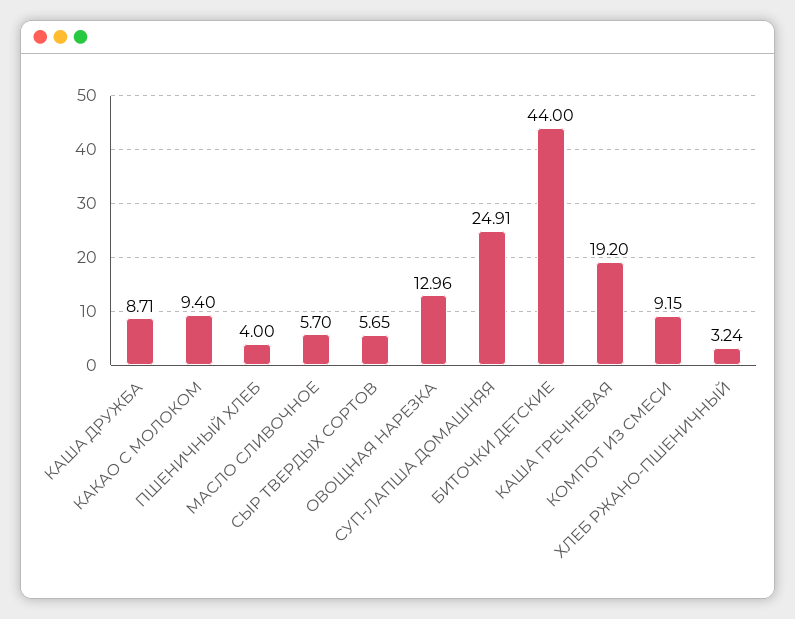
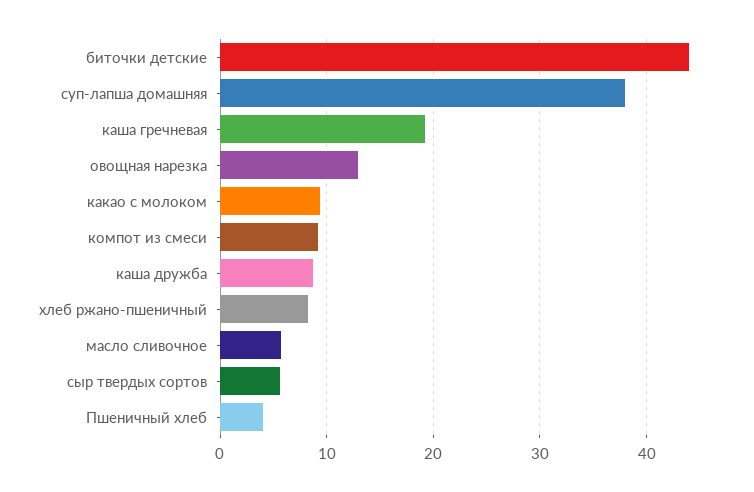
  {
    "КАША ДРУЖБА": 8.71,
    "КАКАО С МОЛОКОМ": 9.4,
    "ПШЕНИЧНЫЙ ХЛЕБ": 4,
    "МАСЛО СЛИВОЧНОЕ": 5.7,
    "СЫР ТВЕРДЫХ СОРТОВ": 5.65,
    "ОВОЩНАЯ НАРЕЗКА": 12.96,
-   "СУП-ЛАПША ДОМАШНЯЯ": 24.91,
+   "СУП-ЛАПША ДОМАШНЯЯ": 38,
    "БИТОЧКИ ДЕТСКИЕ": 44,
    "КАША ГРЕЧНЕВАЯ": 19.2,
    "КОМПОТ ИЗ СМЕСИ": 9.15,
-   "ХЛЕБ РЖАНО-ПШЕНИЧНЫЙ": 3.24
+   "ХЛЕБ РЖАНО-ПШЕНИЧНЫЙ": 8
  }

